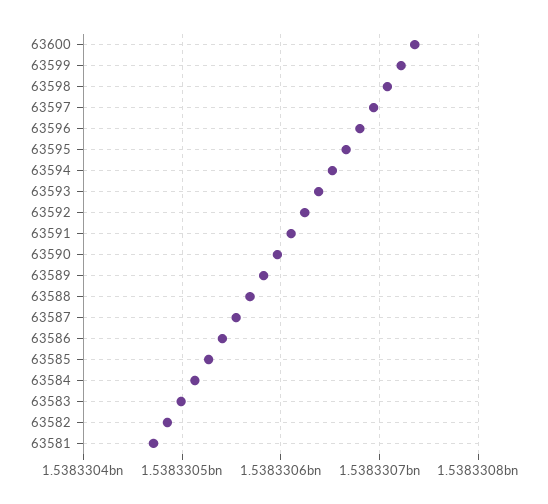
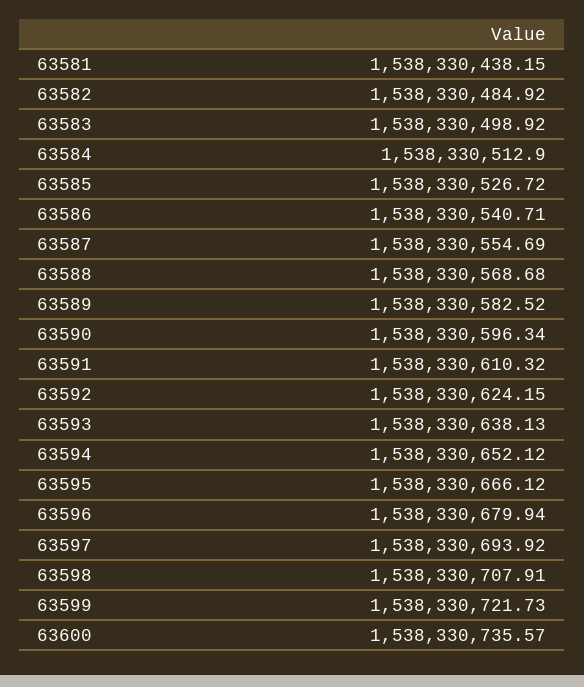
  {
    "63600": 1538330735.57,
    "63599": 1538330721.73,
    "63598": 1538330707.91,
    "63597": 1538330693.92,
    "63596": 1538330679.94,
    "63595": 1538330666.12,
    "63594": 1538330652.12,
    "63593": 1538330638.13,
    "63592": 1538330624.15,
    "63591": 1538330610.32,
    "63590": 1538330596.34,
    "63589": 1538330582.52,
    "63588": 1538330568.68,
    "63587": 1538330554.69,
    "63586": 1538330540.71,
    "63585": 1538330526.72,
    "63584": 1538330512.9,
    "63583": 1538330498.92,
    "63582": 1538330484.92,
-   "63581": 1538330470
+   "63581": 1538330438.15
  }

